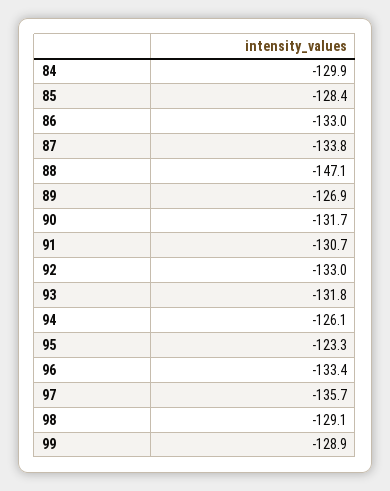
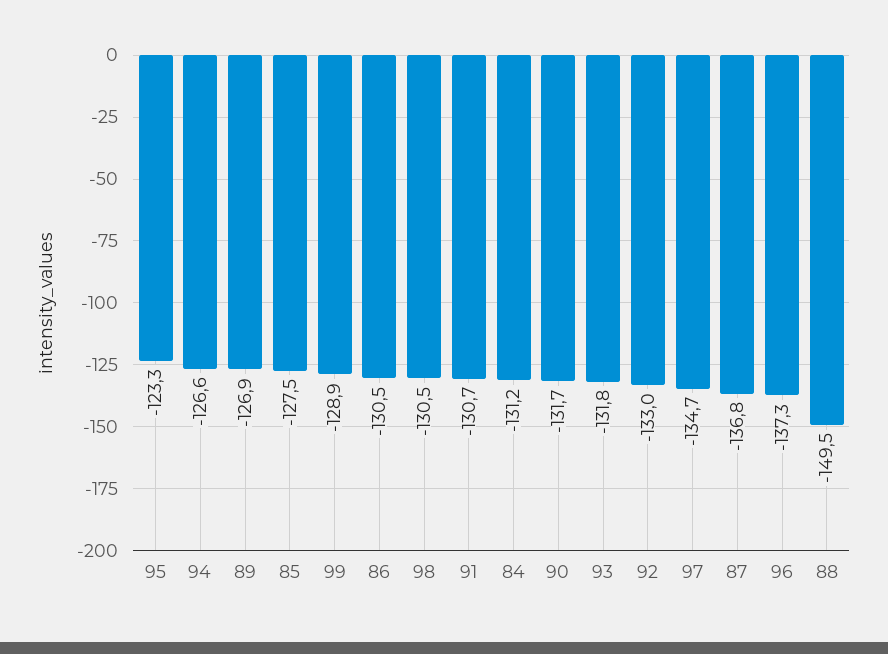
  {
-   "84": -129.9,
+   "84": -131.2,
-   "85": -128.4,
+   "85": -127.5,
-   "86": -133,
+   "86": -130.5,
-   "87": -133.8,
+   "87": -136.8,
-   "88": -147.1,
+   "88": -149.5,
    "89": -126.9,
    "90": -131.7,
    "91": -130.7,
    "92": -133,
    "93": -131.8,
-   "94": -126.1,
+   "94": -126.6,
    "95": -123.3,
-   "96": -133.4,
+   "96": -137.3,
-   "97": -135.7,
+   "97": -134.7,
-   "98": -129.1,
+   "98": -130.5,
    "99": -128.9
  }

